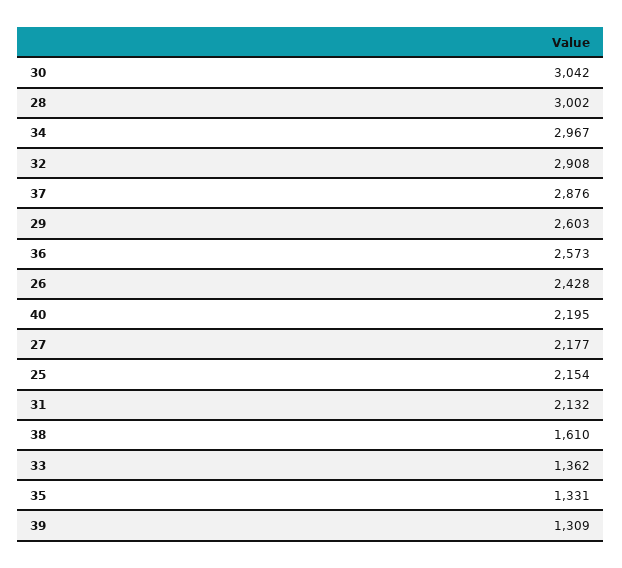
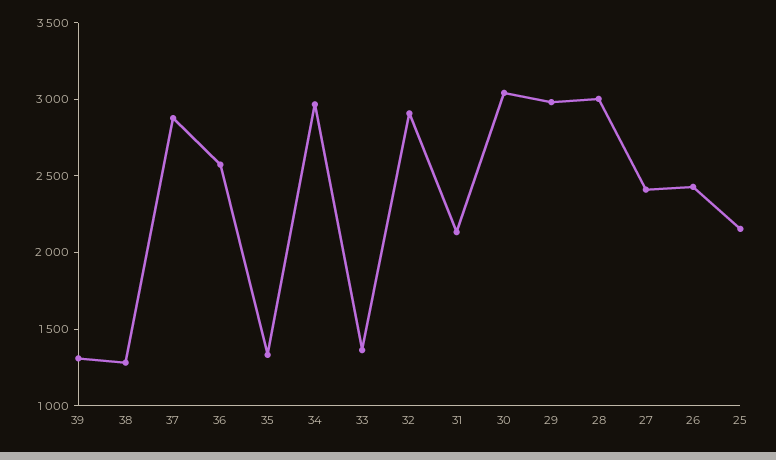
  {
    "30": 3042,
    "28": 3002,
    "34": 2967,
    "32": 2908,
    "37": 2876,
-   "29": 2603,
+   "29": 3000,
    "36": 2573,
    "26": 2428,
-   "40": 2195,
-   "27": 2177,
+   "27": 2400,
    "25": 2154,
    "31": 2132,
-   "38": 1610,
+   "38": 1300,
    "33": 1362,
    "35": 1331,
    "39": 1309
  }

